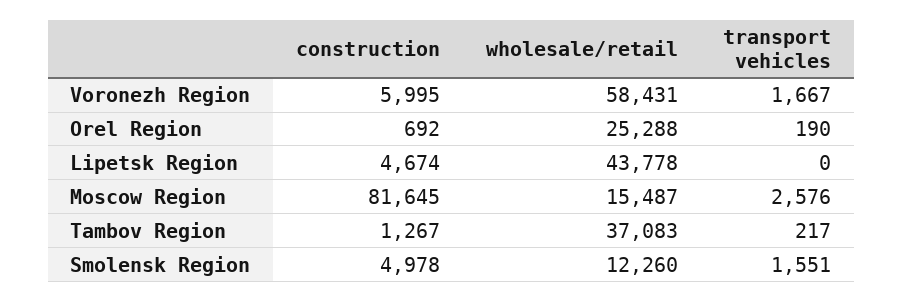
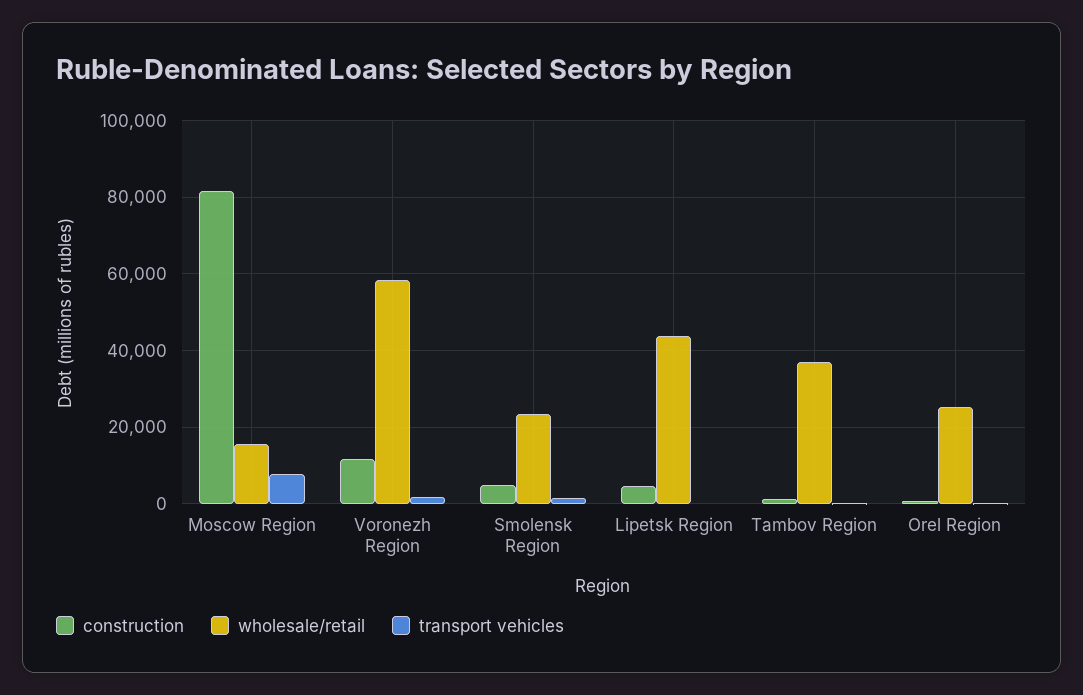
  {
    "construction": {
-     "Voronezh Region": 5995,
+     "Voronezh Region": 12000,
      "Orel Region": 692,
      "Lipetsk Region": 4674,
      "Moscow Region": 81645,
      "Tambov Region": 1267,
      "Smolensk Region": 4978
    },
    "wholesale/retail": {
      "Voronezh Region": 58431,
      "Orel Region": 25288,
      "Lipetsk Region": 43778,
      "Moscow Region": 15487,
      "Tambov Region": 37083,
-     "Smolensk Region": 12260
+     "Smolensk Region": 24000
    },
    "transport vehicles": {
      "Voronezh Region": 1667,
      "Orel Region": 190,
      "Lipetsk Region": 0,
-     "Moscow Region": 2576,
+     "Moscow Region": 8000,
      "Tambov Region": 217,
      "Smolensk Region": 1551
    }
  }

